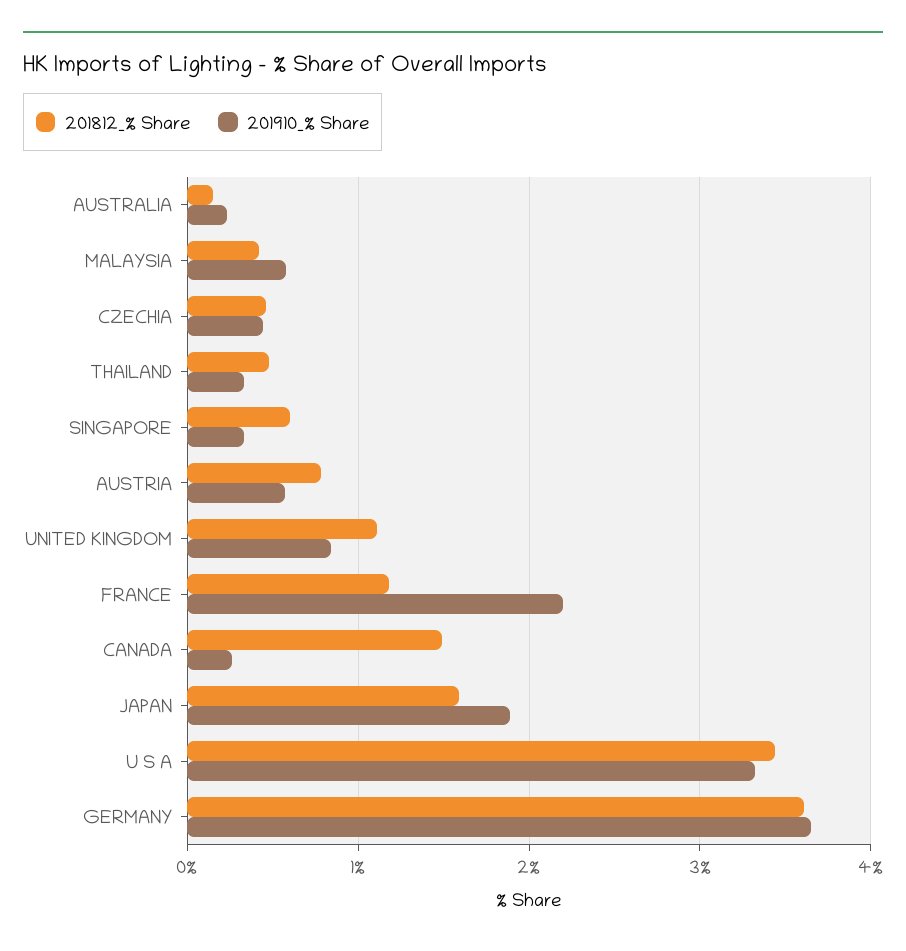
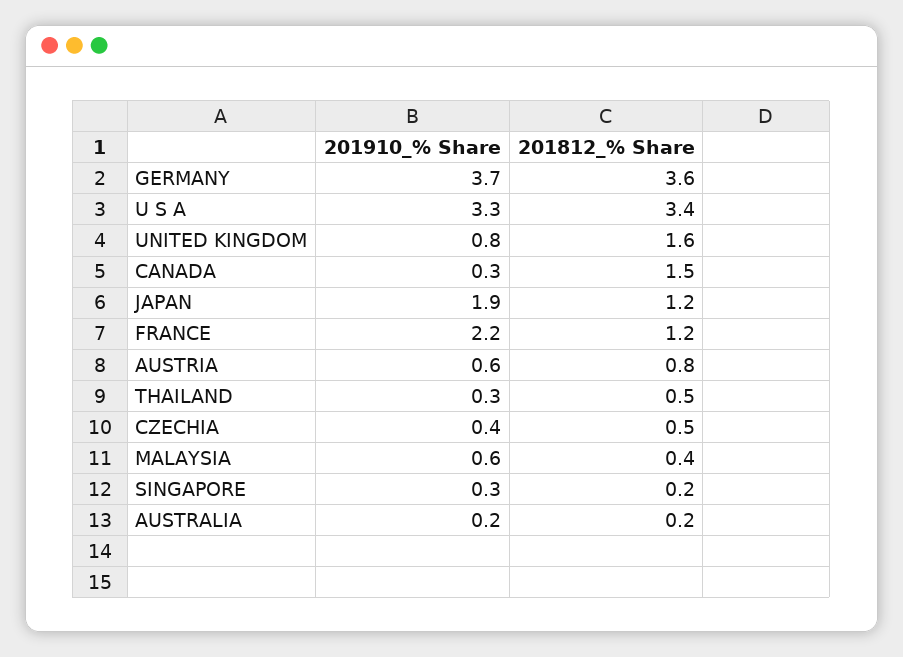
  {
    "201812_% Share": {
      "AUSTRALIA": 0.2,
      "MALAYSIA": 0.4,
      "CZECHIA": 0.5,
      "THAILAND": 0.5,
-     "SINGAPORE": 0.6,
+     "SINGAPORE": 0.2,
      "AUSTRIA": 0.8,
-     "UNITED KINGDOM": 1.1,
+     "UNITED KINGDOM": 1.6,
      "FRANCE": 1.2,
      "CANADA": 1.5,
-     "JAPAN": 1.6,
+     "JAPAN": 1.2,
      "U S A": 3.4,
      "GERMANY": 3.6
    },
    "201910_% Share": {
      "AUSTRALIA": 0.2,
      "MALAYSIA": 0.6,
      "CZECHIA": 0.4,
      "THAILAND": 0.3,
      "SINGAPORE": 0.3,
      "AUSTRIA": 0.6,
      "UNITED KINGDOM": 0.8,
      "FRANCE": 2.2,
      "CANADA": 0.3,
      "JAPAN": 1.9,
      "U S A": 3.3,
      "GERMANY": 3.7
    }
  }

